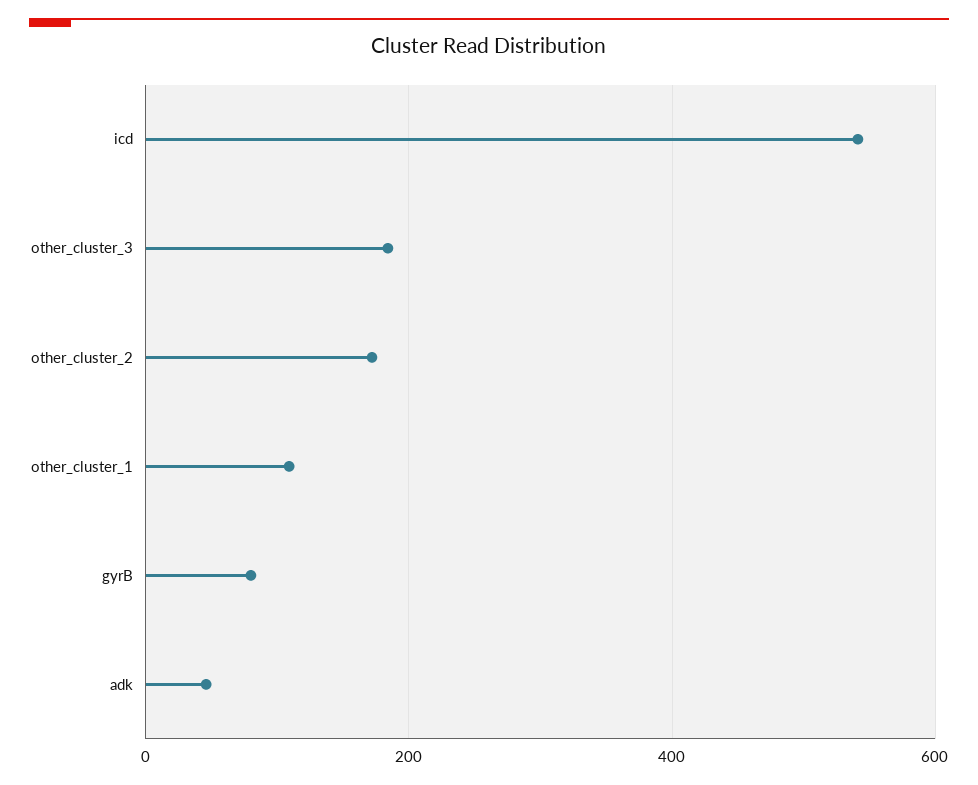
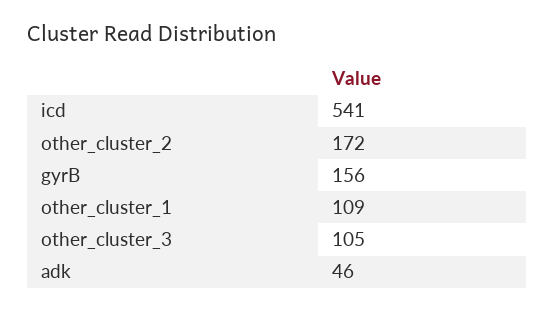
  {
    "icd": 541,
-   "other_cluster_3": 180,
+   "other_cluster_3": 105,
    "other_cluster_2": 172,
    "other_cluster_1": 109,
-   "gyrB": 80,
+   "gyrB": 156,
    "adk": 46
  }

